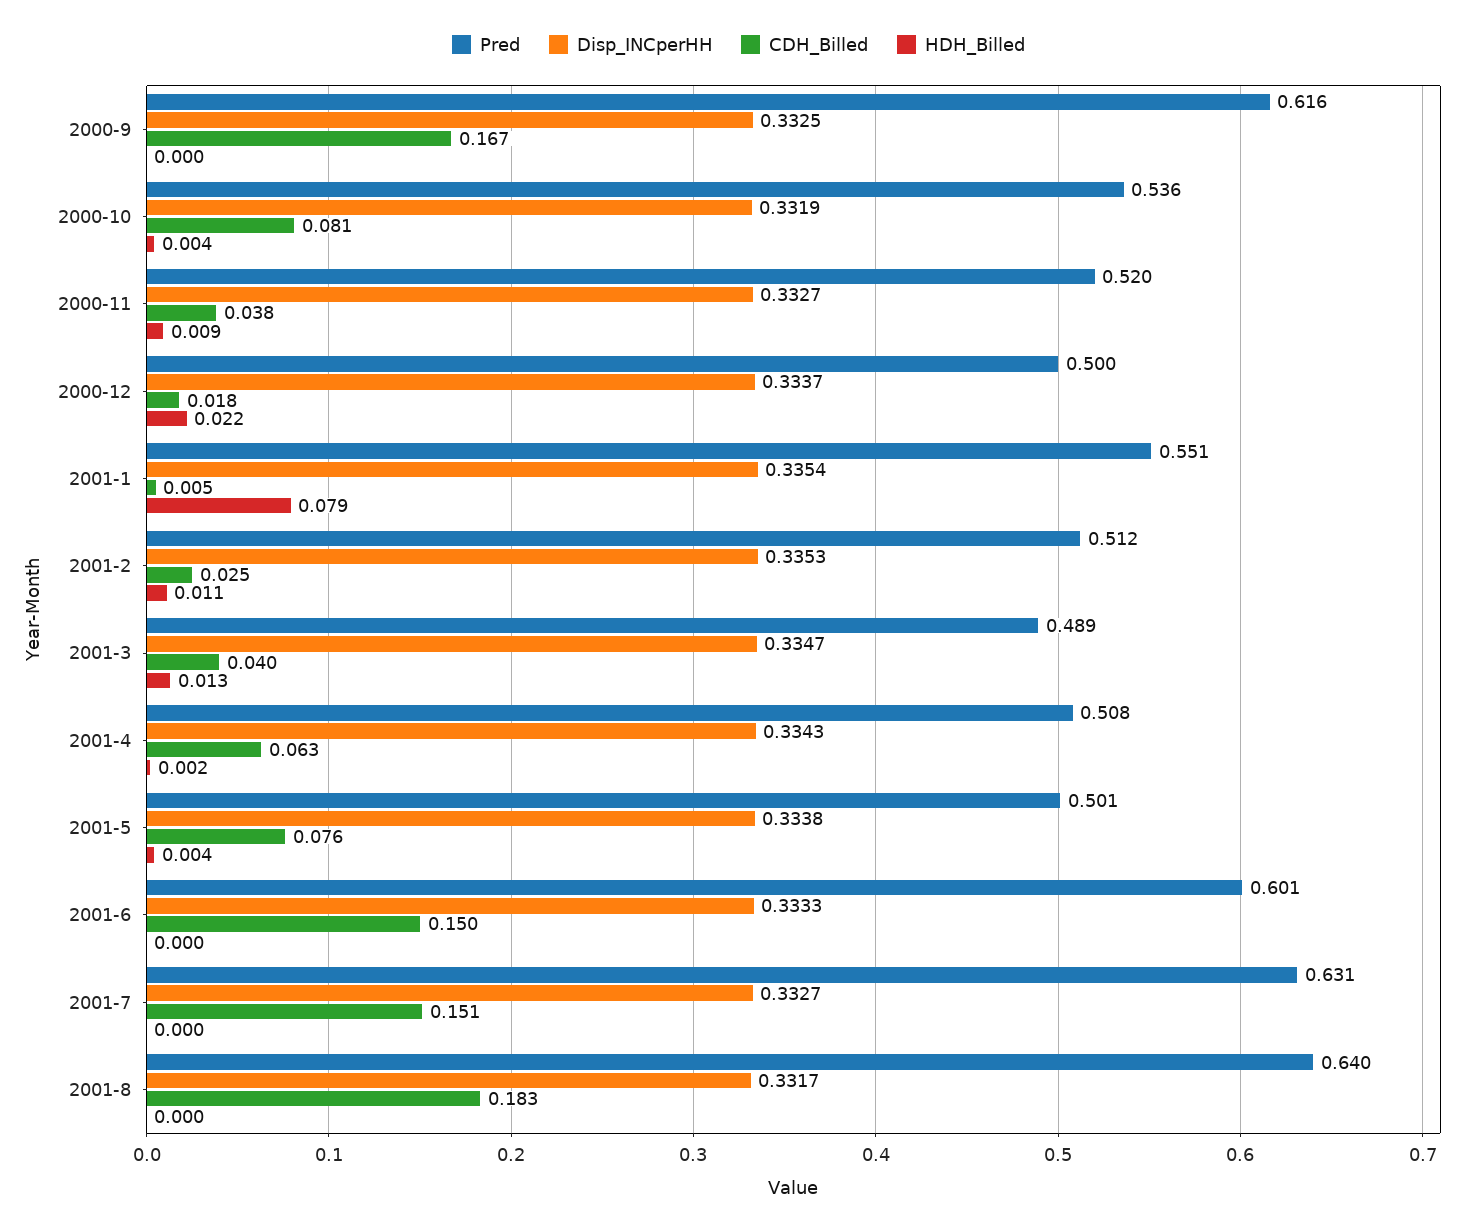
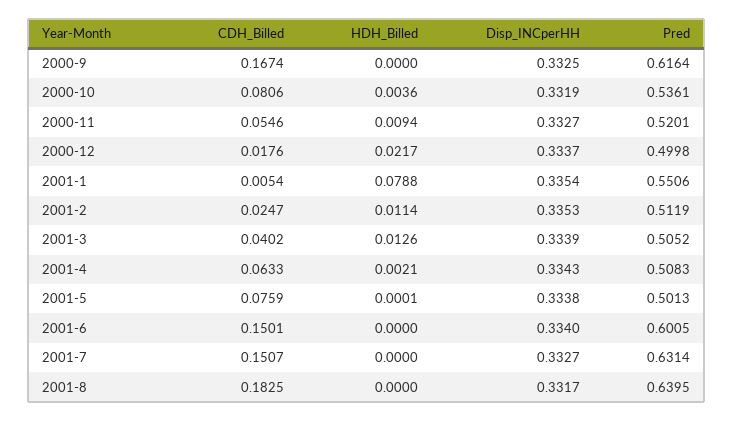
  {
    "Pred": {
      "2000-9": 0.6164,
      "2000-10": 0.5361,
      "2000-11": 0.5201,
      "2000-12": 0.4998,
      "2001-1": 0.5506,
      "2001-2": 0.5119,
-     "2001-3": 0.489,
+     "2001-3": 0.5052,
      "2001-4": 0.5083,
      "2001-5": 0.5013,
      "2001-6": 0.6005,
      "2001-7": 0.6314,
      "2001-8": 0.6395
    },
    "Disp_INCperHH": {
      "2000-9": 0.3325,
      "2000-10": 0.3319,
      "2000-11": 0.3327,
      "2000-12": 0.3337,
      "2001-1": 0.3354,
      "2001-2": 0.3353,
-     "2001-3": 0.3347,
+     "2001-3": 0.3339,
      "2001-4": 0.3343,
      "2001-5": 0.3338,
-     "2001-6": 0.3333,
+     "2001-6": 0.334,
      "2001-7": 0.3327,
      "2001-8": 0.3317
    },
    "CDH_Billed": {
      "2000-9": 0.1674,
      "2000-10": 0.0806,
-     "2000-11": 0.038,
+     "2000-11": 0.0546,
      "2000-12": 0.0176,
      "2001-1": 0.0054,
      "2001-2": 0.0247,
      "2001-3": 0.0402,
      "2001-4": 0.0633,
      "2001-5": 0.0759,
      "2001-6": 0.1501,
      "2001-7": 0.1507,
      "2001-8": 0.1825
    },
    "HDH_Billed": {
      "2000-9": 0,
      "2000-10": 0.0036,
      "2000-11": 0.0094,
      "2000-12": 0.0217,
      "2001-1": 0.0788,
      "2001-2": 0.0114,
      "2001-3": 0.0126,
      "2001-4": 0.0021,
-     "2001-5": 0.004,
+     "2001-5": 0.0001,
      "2001-6": 0,
      "2001-7": 0,
      "2001-8": 0
    }
  }

